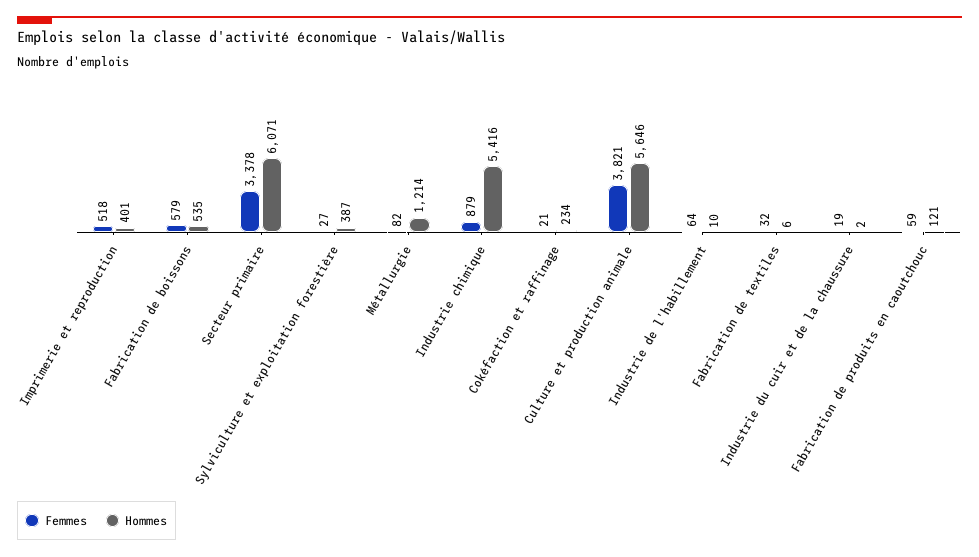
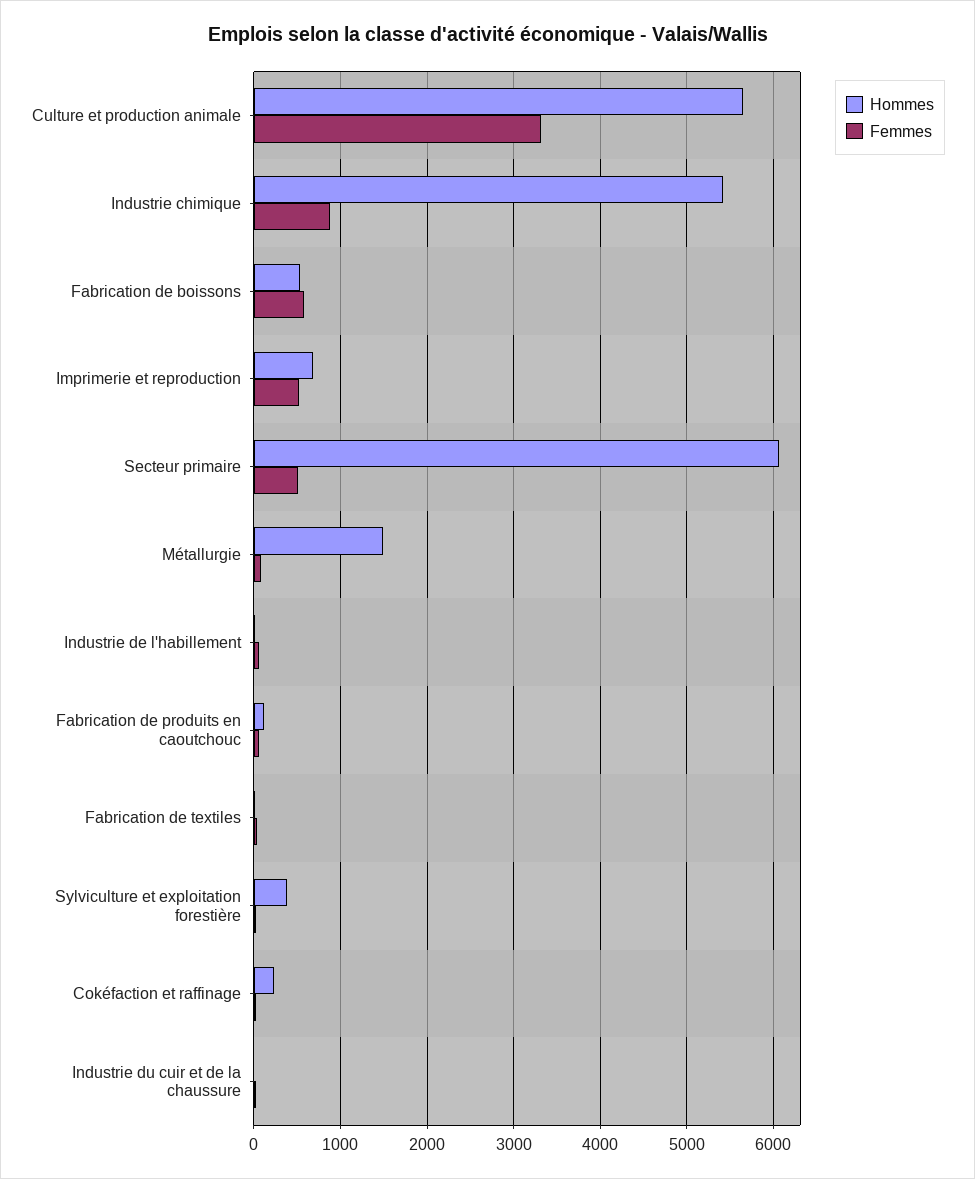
  {
    "Femmes": {
      "Imprimerie et reproduction": 518,
      "Fabrication de boissons": 579,
-     "Secteur primaire": 3378,
+     "Secteur primaire": 500,
      "Sylviculture et exploitation forestière": 27,
      "Métallurgie": 82,
      "Industrie chimique": 879,
      "Cokéfaction et raffinage": 21,
-     "Culture et production animale": 3821,
+     "Culture et production animale": 3300,
      "Industrie de l'habillement": 64,
      "Fabrication de textiles": 32,
      "Industrie du cuir et de la chaussure": 19,
      "Fabrication de produits en caoutchouc": 59
    },
    "Hommes": {
-     "Imprimerie et reproduction": 401,
+     "Imprimerie et reproduction": 700,
      "Fabrication de boissons": 535,
      "Secteur primaire": 6071,
      "Sylviculture et exploitation forestière": 387,
-     "Métallurgie": 1214,
+     "Métallurgie": 1500,
      "Industrie chimique": 5416,
      "Cokéfaction et raffinage": 234,
      "Culture et production animale": 5646,
      "Industrie de l'habillement": 10,
      "Fabrication de textiles": 6,
      "Industrie du cuir et de la chaussure": 2,
      "Fabrication de produits en caoutchouc": 121
    }
  }

